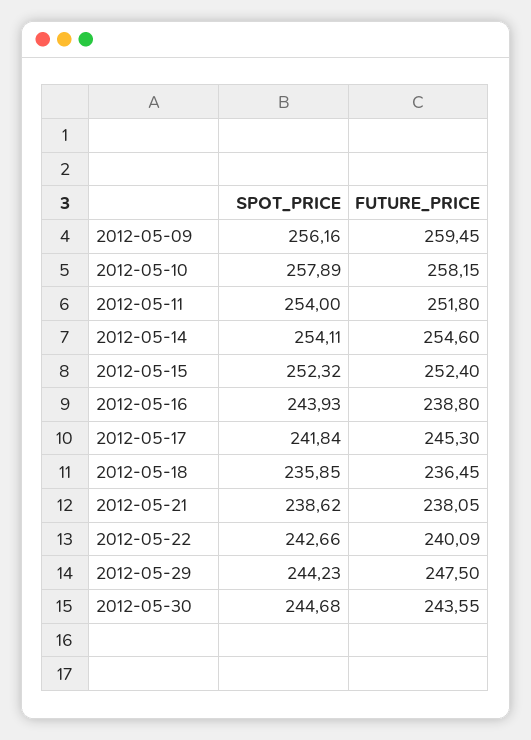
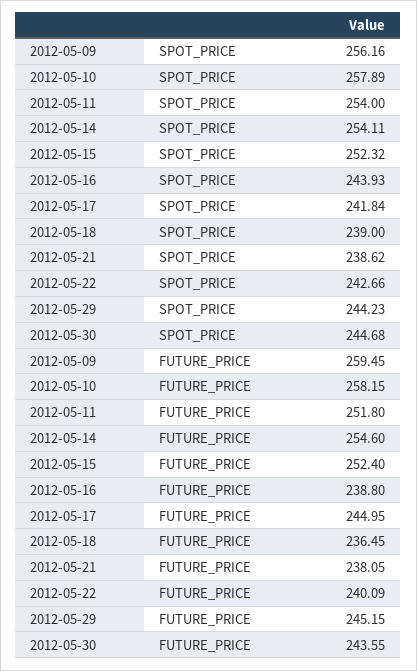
  {
    "SPOT_PRICE": {
      "2012-05-09": 256.16,
      "2012-05-10": 257.89,
      "2012-05-11": 254,
      "2012-05-14": 254.11,
      "2012-05-15": 252.32,
      "2012-05-16": 243.93,
      "2012-05-17": 241.84,
-     "2012-05-18": 235.85,
+     "2012-05-18": 239,
      "2012-05-21": 238.62,
      "2012-05-22": 242.66,
      "2012-05-29": 244.23,
      "2012-05-30": 244.68
    },
    "FUTURE_PRICE": {
      "2012-05-09": 259.45,
      "2012-05-10": 258.15,
      "2012-05-11": 251.8,
      "2012-05-14": 254.6,
      "2012-05-15": 252.4,
      "2012-05-16": 238.8,
-     "2012-05-17": 245.3,
+     "2012-05-17": 244.95,
      "2012-05-18": 236.45,
      "2012-05-21": 238.05,
      "2012-05-22": 240.09,
-     "2012-05-29": 247.5,
+     "2012-05-29": 245.15,
      "2012-05-30": 243.55
    }
  }

